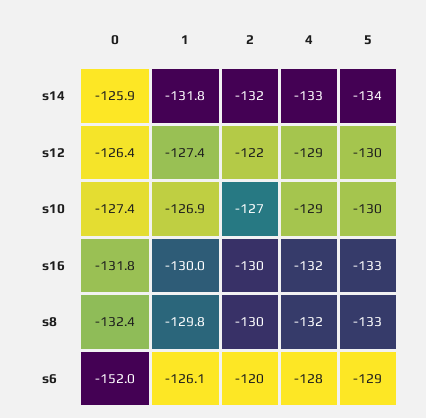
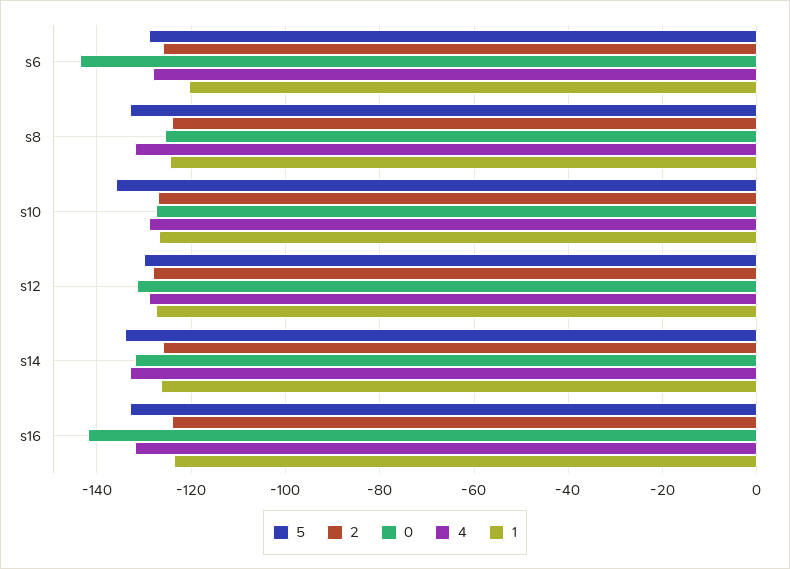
  {
    "0": {
-     "s14": -125.9,
+     "s14": -132,
-     "s12": -126.4,
+     "s12": -132,
      "s10": -127.4,
-     "s16": -131.8,
+     "s16": -142,
-     "s8": -132.4,
+     "s8": -126,
-     "s6": -152
+     "s6": -144
    },
    "1": {
-     "s14": -131.8,
+     "s14": -126,
      "s12": -127.4,
      "s10": -126.9,
-     "s16": -130,
+     "s16": -124,
-     "s8": -129.8,
+     "s8": -124,
-     "s6": -126.1
+     "s6": -120
    },
    "2": {
-     "s14": -132,
+     "s14": -126,
-     "s12": -122,
+     "s12": -128,
      "s10": -127,
-     "s16": -130,
+     "s16": -124,
-     "s8": -130,
+     "s8": -124,
-     "s6": -120
+     "s6": -126
    },
    "4": {
      "s14": -133,
      "s12": -129,
      "s10": -129,
      "s16": -132,
      "s8": -132,
      "s6": -128
    },
    "5": {
      "s14": -134,
      "s12": -130,
-     "s10": -130,
+     "s10": -136,
      "s16": -133,
      "s8": -133,
      "s6": -129
    }
  }

